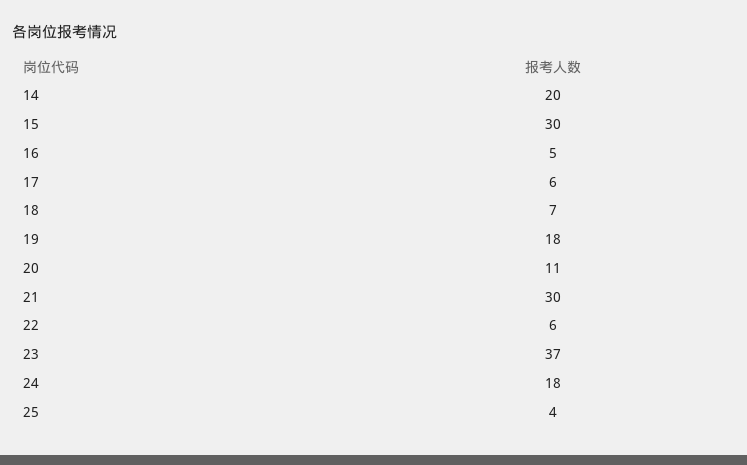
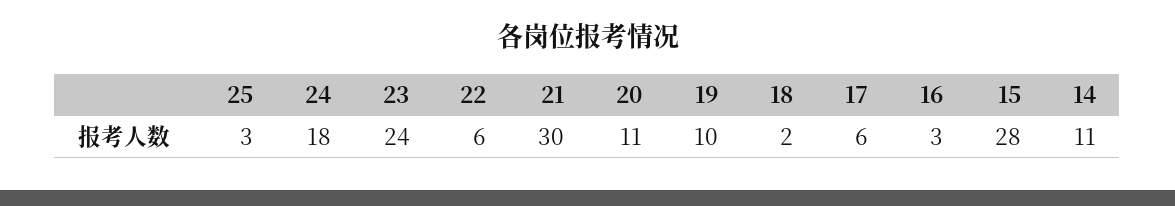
  {
-   "14": 20,
+   "14": 11,
-   "15": 30,
+   "15": 28,
-   "16": 5,
+   "16": 3,
    "17": 6,
-   "18": 7,
+   "18": 2,
-   "19": 18,
+   "19": 10,
    "20": 11,
    "21": 30,
    "22": 6,
-   "23": 37,
+   "23": 24,
    "24": 18,
-   "25": 4
+   "25": 3
  }

